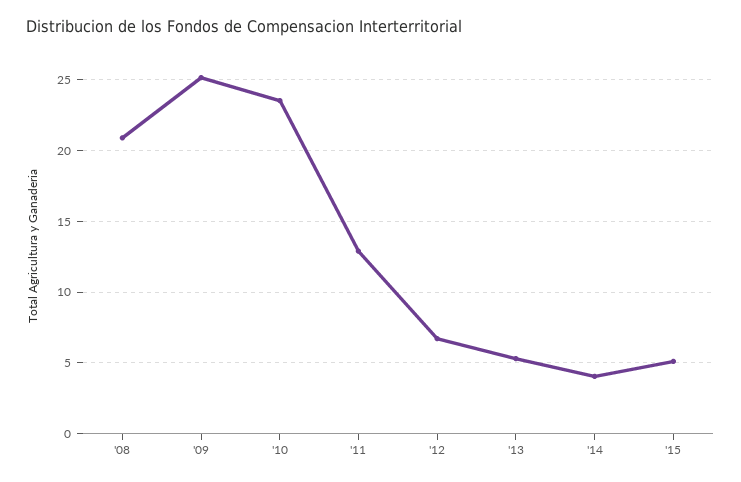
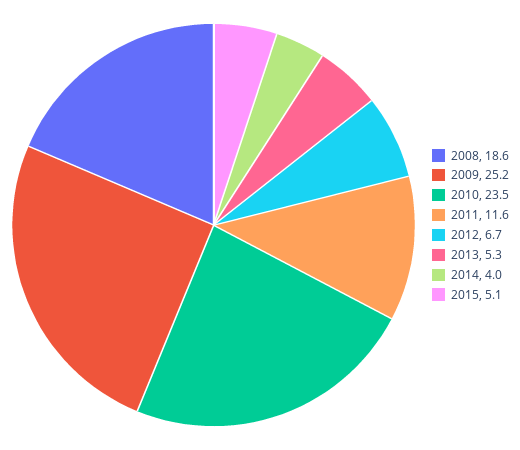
  {
-   "'08": 21,
+   "'08": 18.6,
    "'09": 25.2,
    "'10": 23.5,
-   "'11": 13,
+   "'11": 11.6,
    "'12": 6.7,
    "'13": 5.3,
    "'14": 4,
    "'15": 5.1
  }

